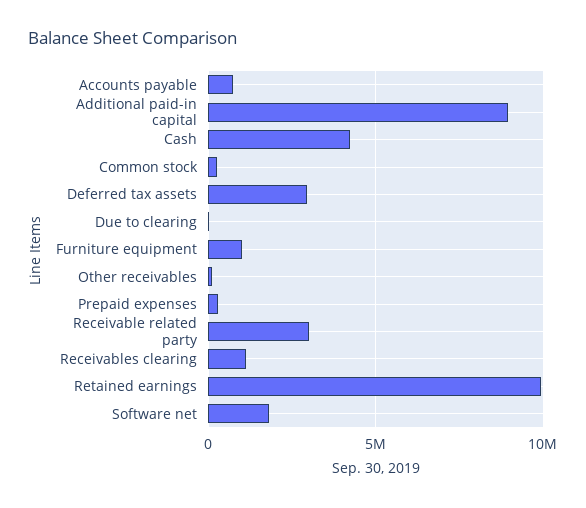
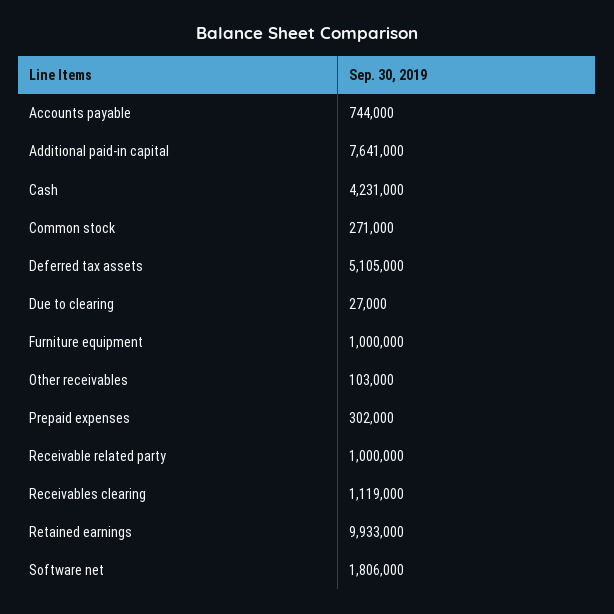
  {
    "Accounts payable": 744000,
-   "Additional paid-in capital": 9000000,
+   "Additional paid-in capital": 7641000,
    "Cash": 4231000,
    "Common stock": 271000,
-   "Deferred tax assets": 3000000,
+   "Deferred tax assets": 5105000,
    "Due to clearing": 27000,
    "Furniture equipment": 1000000,
    "Other receivables": 103000,
    "Prepaid expenses": 302000,
-   "Receivable related party": 3000000,
+   "Receivable related party": 1000000,
    "Receivables clearing": 1119000,
    "Retained earnings": 9933000,
    "Software net": 1806000
  }

